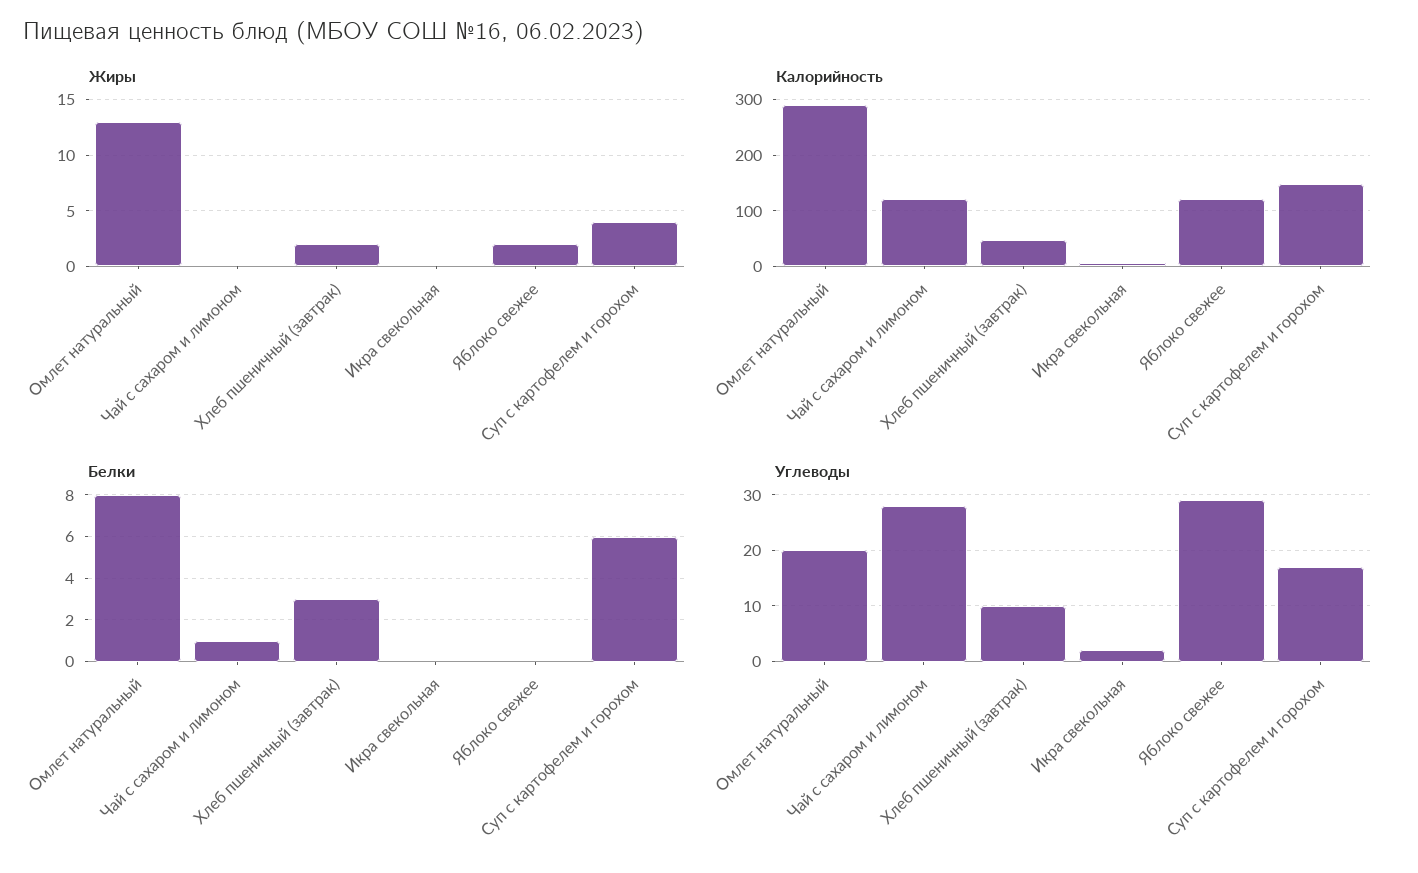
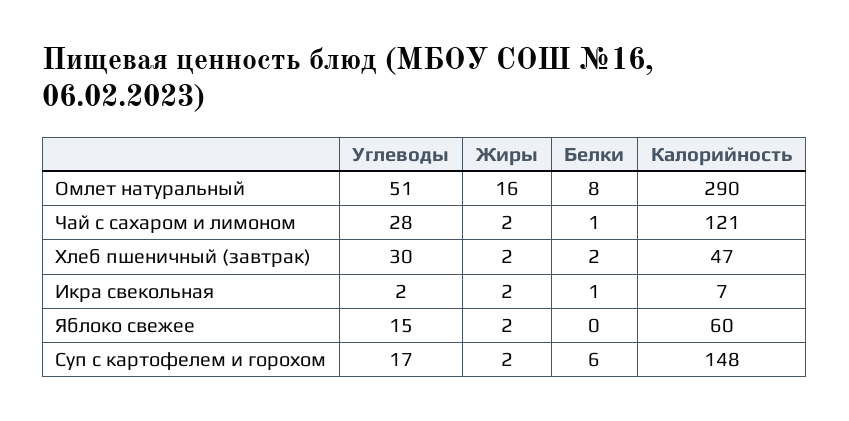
  {
    "Жиры": {
-     "Омлет натуральный": 13,
+     "Омлет натуральный": 16,
-     "Чай с сахаром и лимоном": 0,
+     "Чай с сахаром и лимоном": 2,
      "Хлеб пшеничный (завтрак)": 2,
-     "Икра свекольная": 0,
+     "Икра свекольная": 2,
      "Яблоко свежее": 2,
-     "Суп с картофелем и горохом": 4
+     "Суп с картофелем и горохом": 2
    },
    "Калорийность": {
      "Омлет натуральный": 290,
      "Чай с сахаром и лимоном": 121,
      "Хлеб пшеничный (завтрак)": 47,
      "Икра свекольная": 7,
-     "Яблоко свежее": 120,
+     "Яблоко свежее": 60,
      "Суп с картофелем и горохом": 148
    },
    "Белки": {
      "Омлет натуральный": 8,
      "Чай с сахаром и лимоном": 1,
-     "Хлеб пшеничный (завтрак)": 3,
+     "Хлеб пшеничный (завтрак)": 2,
-     "Икра свекольная": 0,
+     "Икра свекольная": 1,
      "Яблоко свежее": 0,
      "Суп с картофелем и горохом": 6
    },
    "Углеводы": {
-     "Омлет натуральный": 20,
+     "Омлет натуральный": 51,
      "Чай с сахаром и лимоном": 28,
-     "Хлеб пшеничный (завтрак)": 10,
+     "Хлеб пшеничный (завтрак)": 30,
      "Икра свекольная": 2,
-     "Яблоко свежее": 30,
+     "Яблоко свежее": 15,
      "Суп с картофелем и горохом": 17
    }
  }

